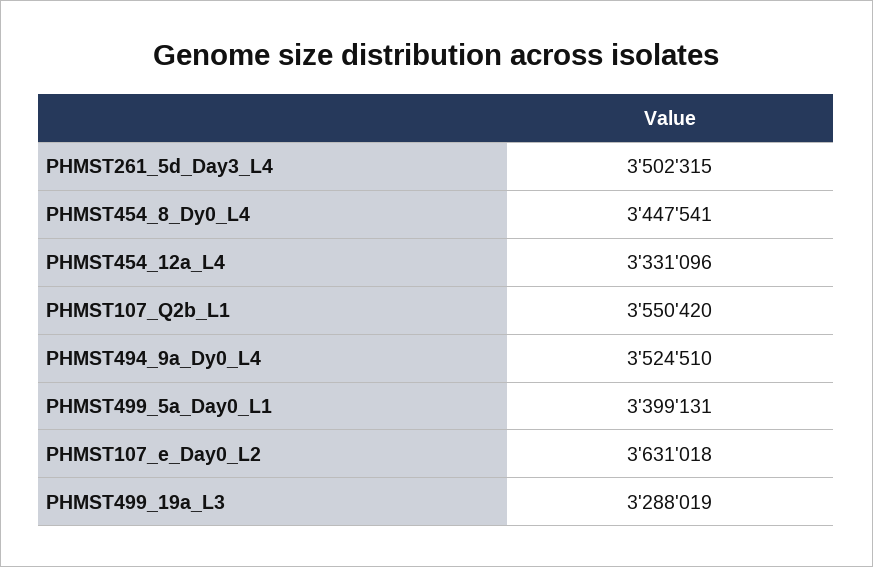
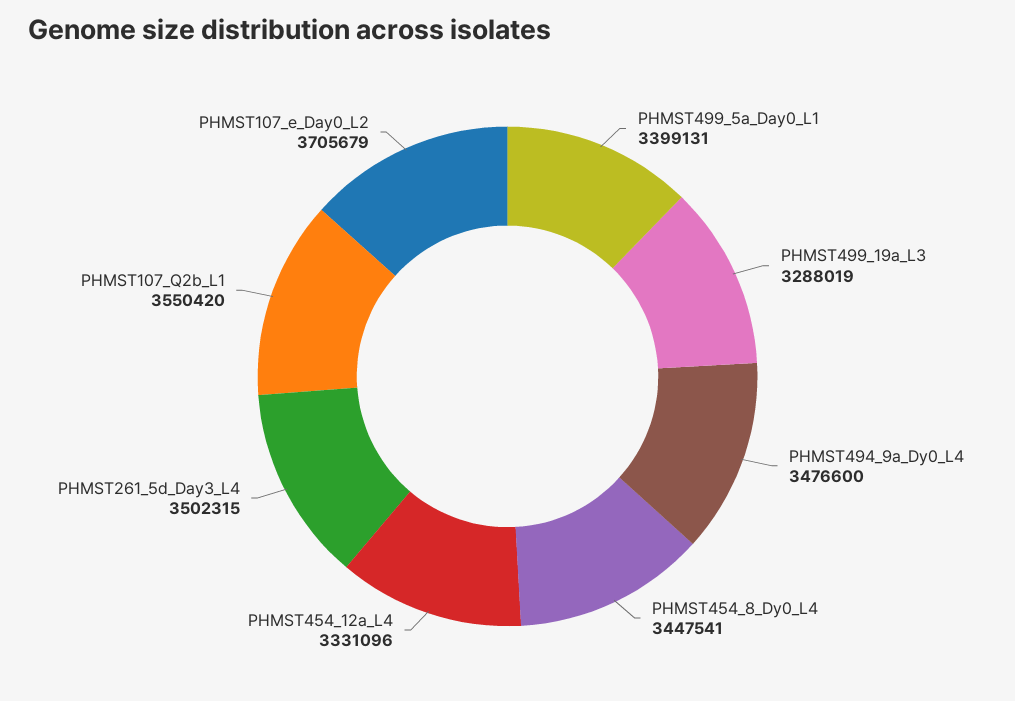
  {
    "PHMST261_5d_Day3_L4": 3502315,
    "PHMST454_8_Dy0_L4": 3447541,
    "PHMST454_12a_L4": 3331096,
    "PHMST107_Q2b_L1": 3550420,
-   "PHMST494_9a_Dy0_L4": 3524510,
+   "PHMST494_9a_Dy0_L4": 3476600,
    "PHMST499_5a_Day0_L1": 3399131,
-   "PHMST107_e_Day0_L2": 3631018,
+   "PHMST107_e_Day0_L2": 3705679,
    "PHMST499_19a_L3": 3288019
  }

